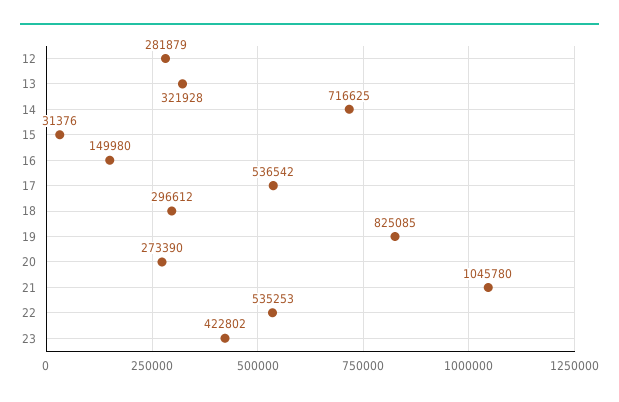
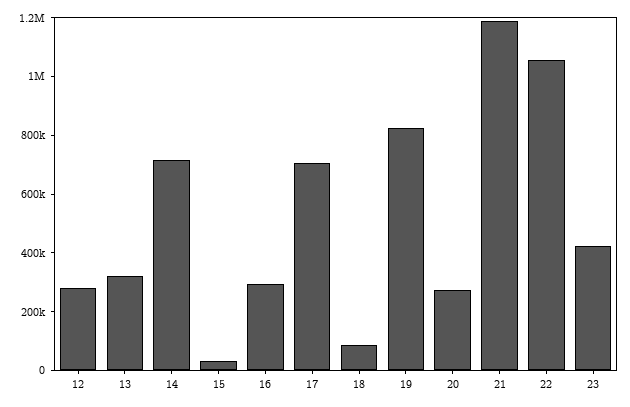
  {
    "12": 281879,
    "13": 321928,
    "14": 716625,
    "15": 31376,
-   "16": 149980,
+   "16": 300000,
-   "17": 536542,
+   "17": 700000,
-   "18": 296612,
+   "18": 100000,
    "19": 825085,
    "20": 273390,
-   "21": 1045780,
+   "21": 1200000,
-   "22": 535253,
+   "22": 1050000,
    "23": 422802
  }

